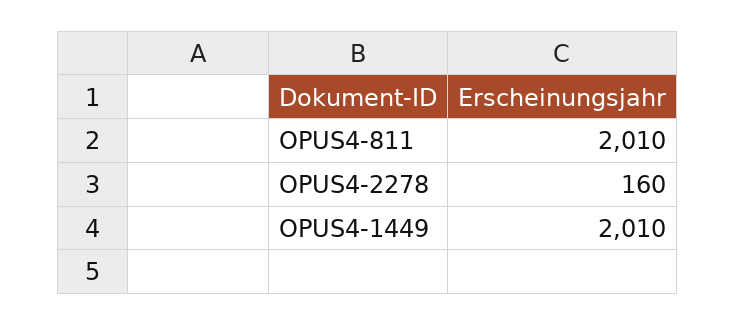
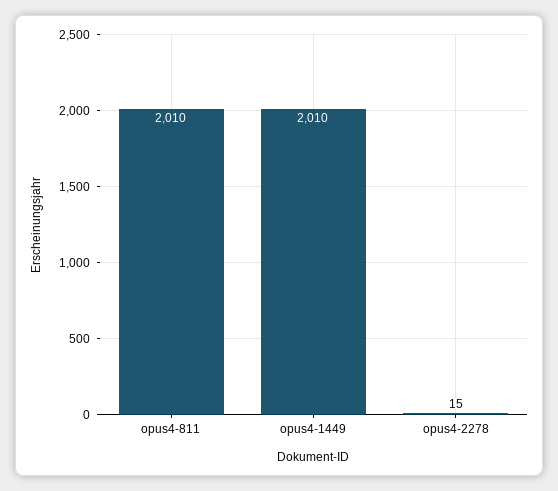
  {
    "OPUS4-811": 2010,
-   "OPUS4-2278": 160,
+   "OPUS4-2278": 15,
    "OPUS4-1449": 2010
  }

